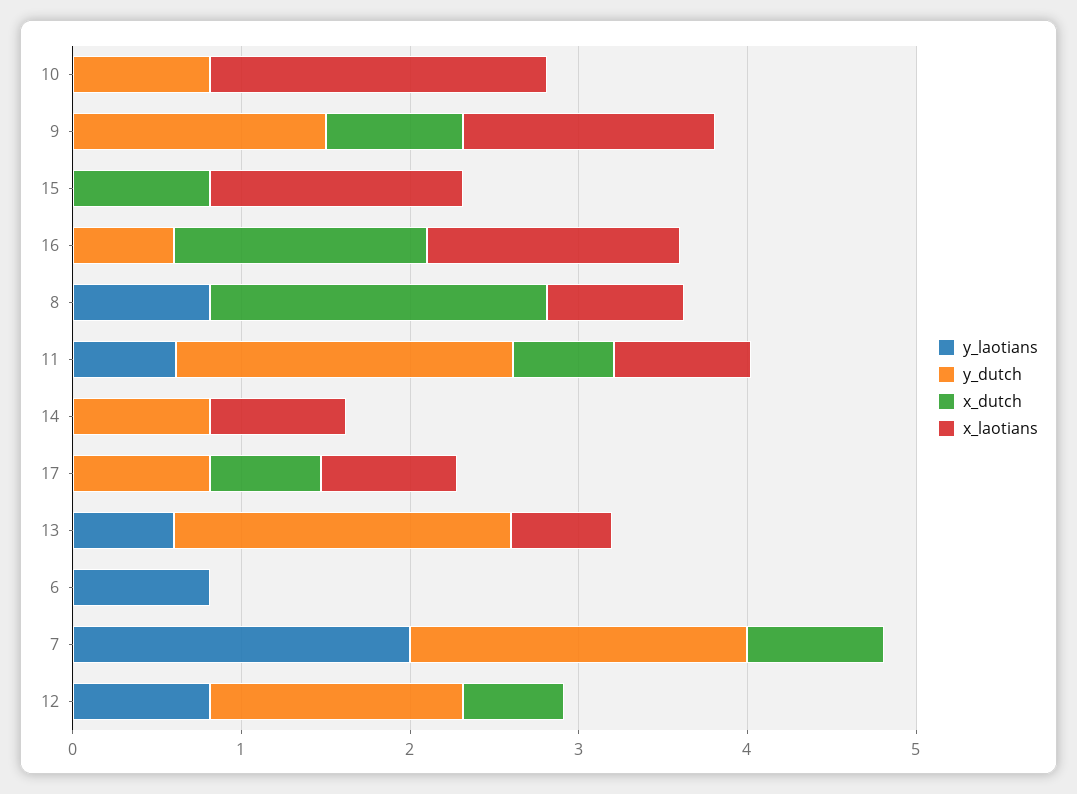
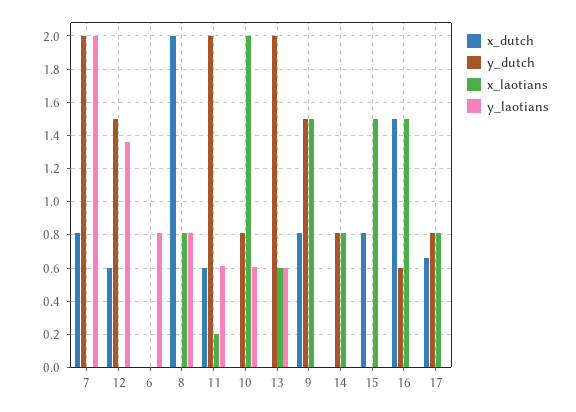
  {
    "y_laotians": {
-     "10": 0,
+     "10": 0.6,
      "9": 0,
      "15": 0,
      "16": 0,
      "8": 0.8,
      "11": 0.6,
      "14": 0,
      "17": 0,
      "13": 0.6,
      "6": 0.8,
      "7": 2,
-     "12": 0.8
+     "12": 1.35
    },
    "y_dutch": {
      "10": 0.8,
      "9": 1.5,
      "15": 0,
      "16": 0.6,
      "8": 0,
      "11": 2,
      "14": 0.8,
      "17": 0.8,
      "13": 2,
      "6": 0,
      "7": 2,
      "12": 1.5
    },
    "x_dutch": {
      "10": 0,
      "9": 0.8,
      "15": 0.8,
      "16": 1.5,
      "8": 2,
      "11": 0.6,
      "14": 0,
      "17": 0.65,
      "13": 0,
      "6": 0,
      "7": 0.8,
      "12": 0.6
    },
    "x_laotians": {
      "10": 2,
      "9": 1.5,
      "15": 1.5,
      "16": 1.5,
      "8": 0.8,
-     "11": 0.8,
+     "11": 0.2,
      "14": 0.8,
      "17": 0.8,
      "13": 0.6,
      "6": 0,
      "7": 0,
      "12": 0
    }
  }

